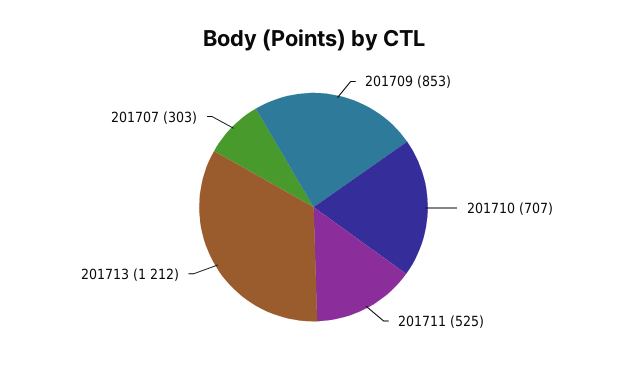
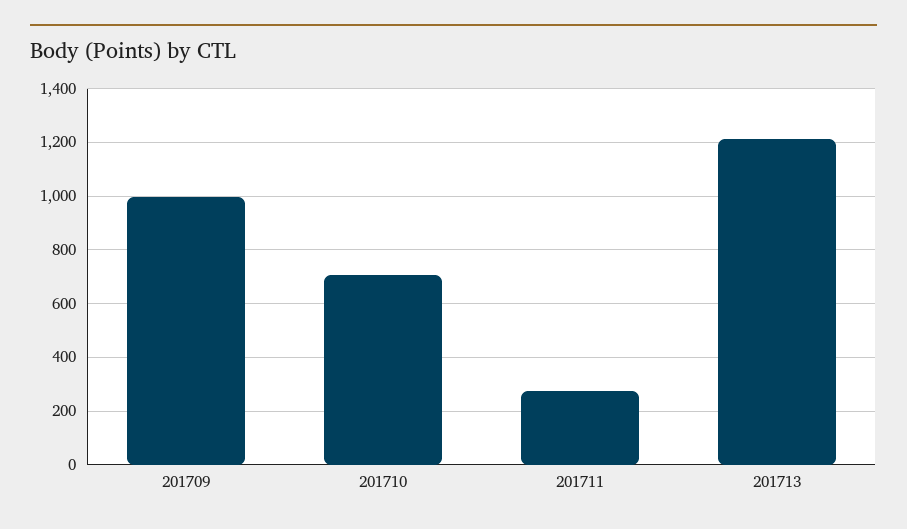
  {
-   "201709": 853,
+   "201709": 1000,
    "201710": 707,
-   "201711": 525,
+   "201711": 275,
-   "201713": 1212,
+   "201713": 1212
-   "201707": 303
  }

